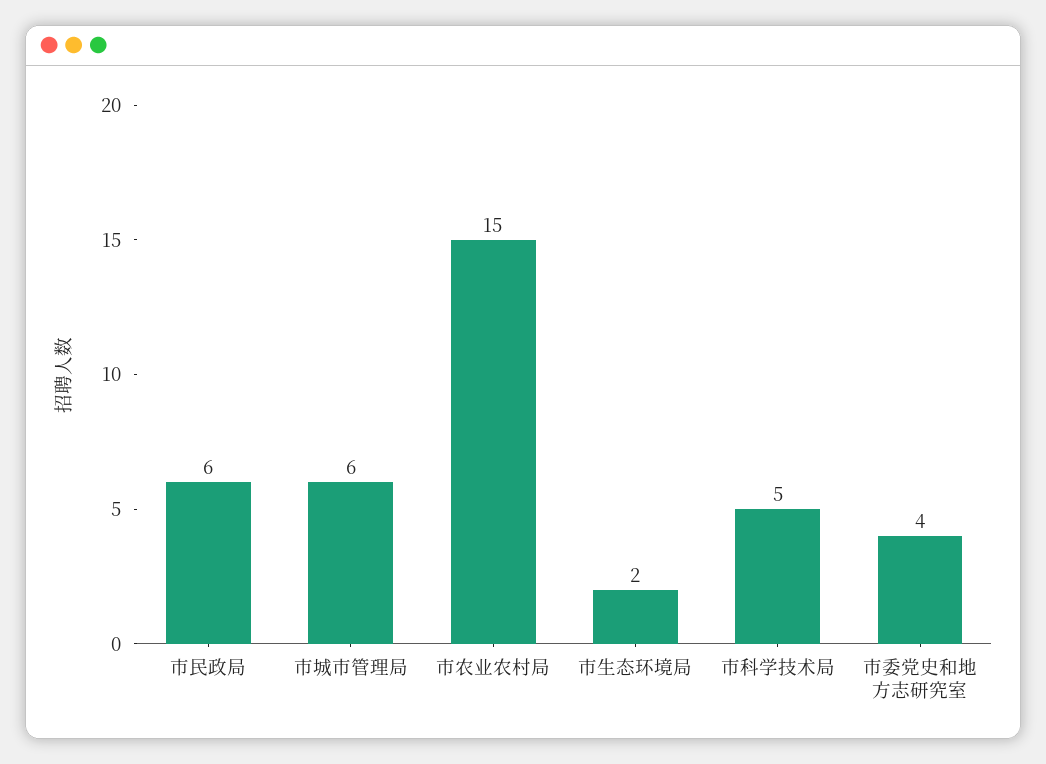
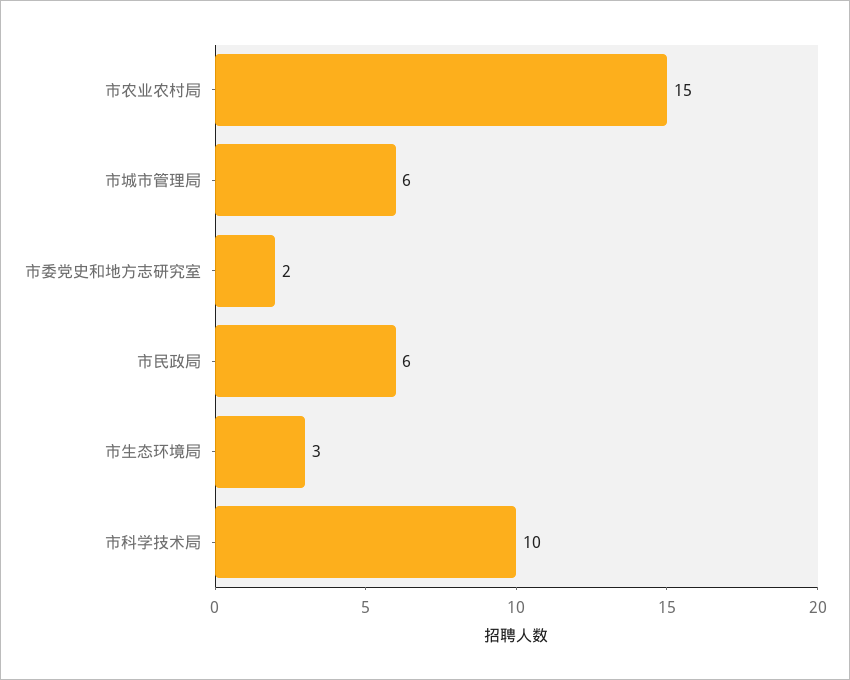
  {
    "市民政局": 6,
    "市城市管理局": 6,
    "市农业农村局": 15,
-   "市生态环境局": 2,
+   "市生态环境局": 3,
-   "市科学技术局": 5,
+   "市科学技术局": 10,
-   "市委党史和地方志研究室": 4
+   "市委党史和地方志研究室": 2
  }

